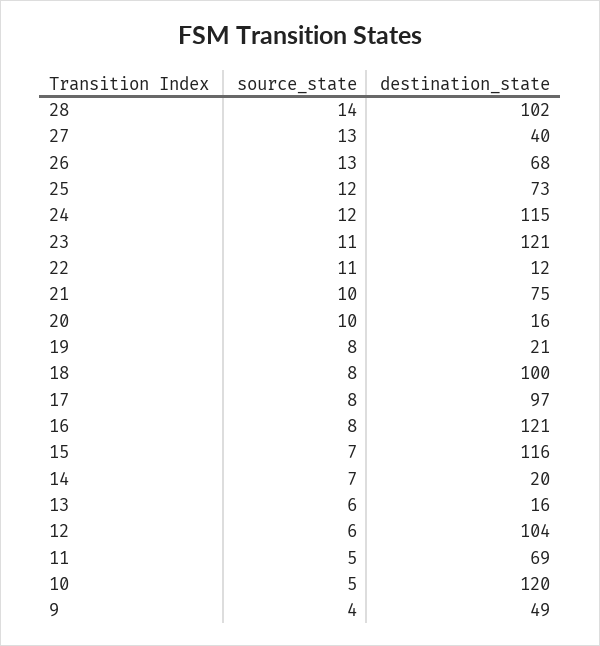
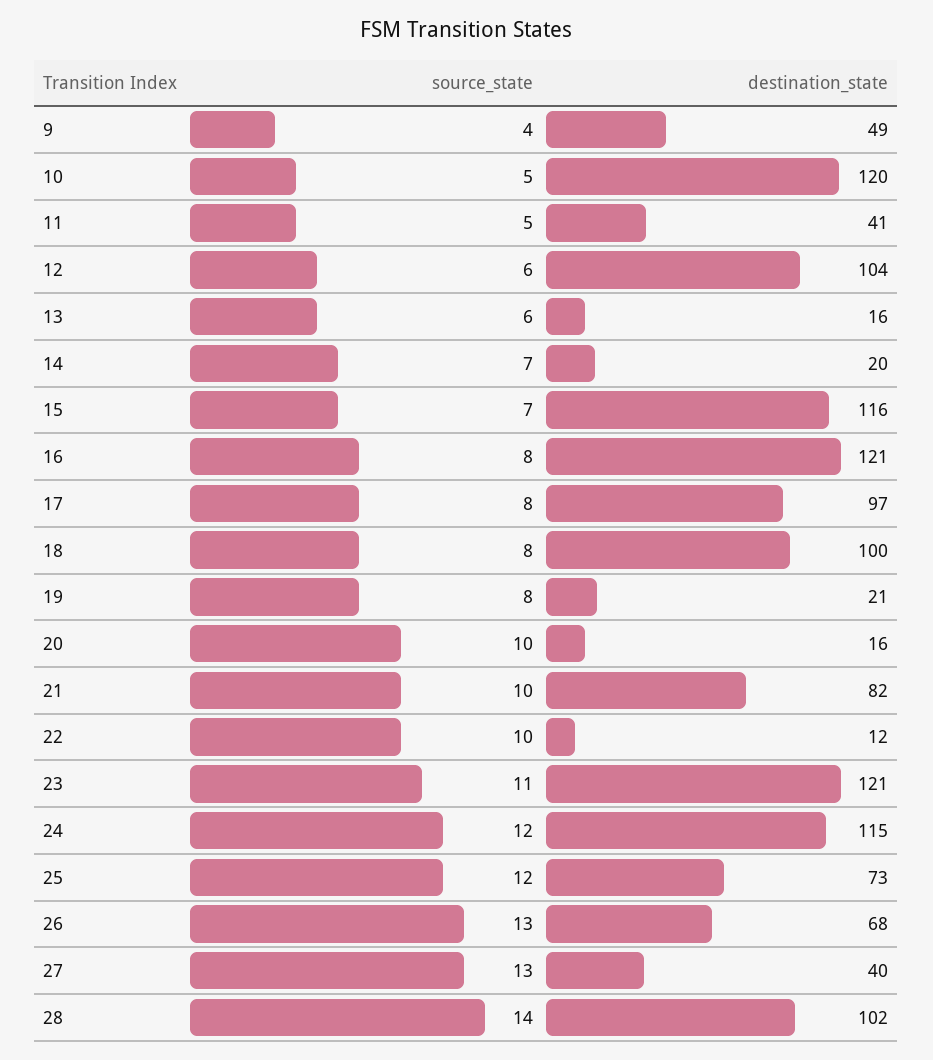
  {
    "source_state": {
      "28": 14,
      "27": 13,
      "26": 13,
      "25": 12,
      "24": 12,
      "23": 11,
-     "22": 11,
+     "22": 10,
      "21": 10,
      "20": 10,
      "19": 8,
      "18": 8,
      "17": 8,
      "16": 8,
      "15": 7,
      "14": 7,
      "13": 6,
      "12": 6,
      "11": 5,
      "10": 5,
      "9": 4
    },
    "destination_state": {
      "28": 102,
      "27": 40,
      "26": 68,
      "25": 73,
      "24": 115,
      "23": 121,
      "22": 12,
-     "21": 75,
+     "21": 82,
      "20": 16,
      "19": 21,
      "18": 100,
      "17": 97,
      "16": 121,
      "15": 116,
      "14": 20,
      "13": 16,
      "12": 104,
-     "11": 69,
+     "11": 41,
      "10": 120,
      "9": 49
    }
  }

